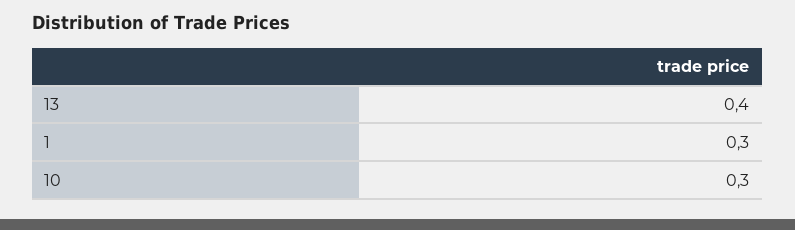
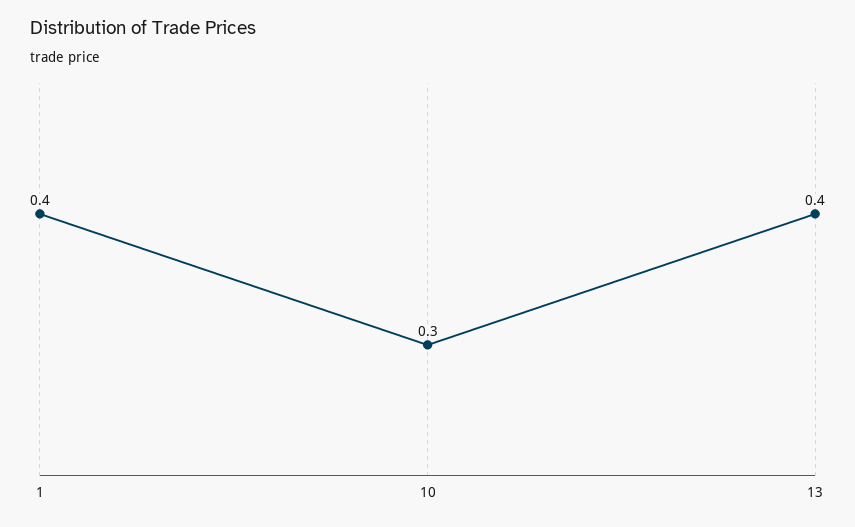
  {
    "13": 0.4,
-   "1": 0.3,
+   "1": 0.4,
    "10": 0.3
  }

